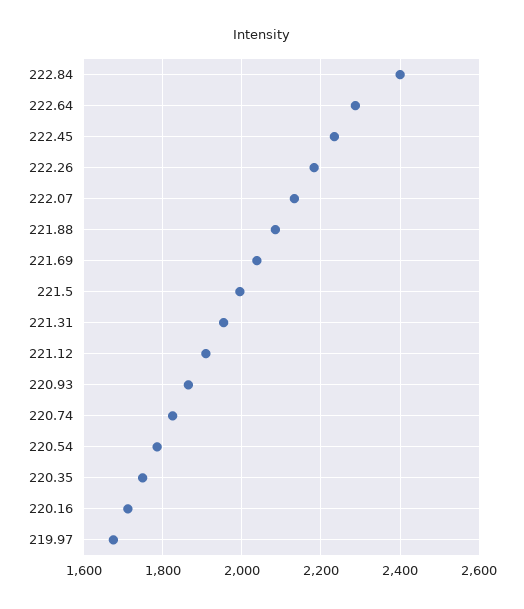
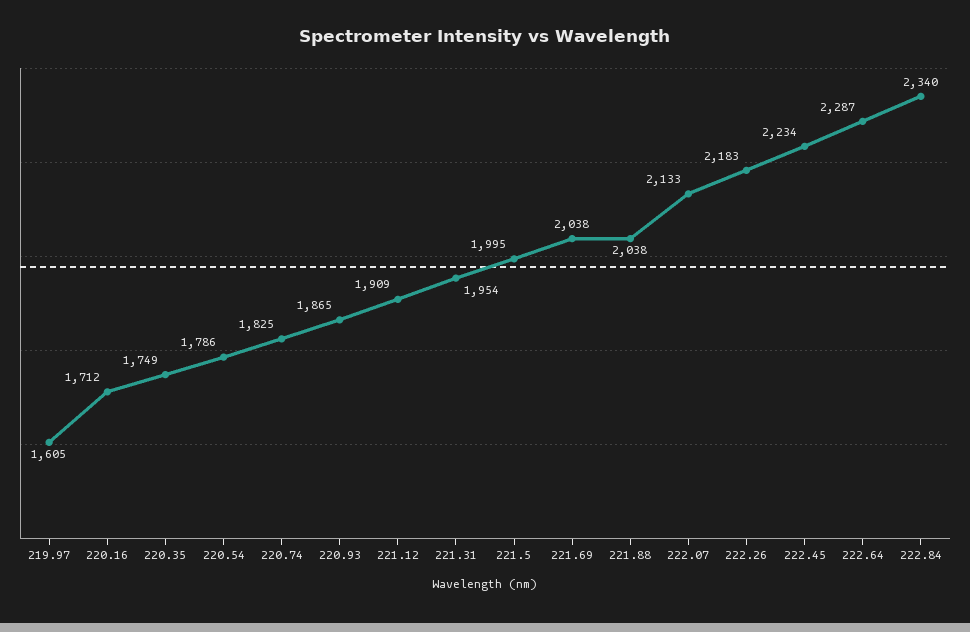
  {
-   "222.84": 2400,
+   "222.84": 2340,
    "222.64": 2287,
    "222.45": 2234,
    "222.26": 2183,
    "222.07": 2133,
-   "221.88": 2080,
+   "221.88": 2038,
    "221.69": 2038,
    "221.5": 1995,
    "221.31": 1954,
    "221.12": 1909,
    "220.93": 1865,
    "220.74": 1825,
    "220.54": 1786,
    "220.35": 1749,
    "220.16": 1712,
-   "219.97": 1680
+   "219.97": 1605
  }

